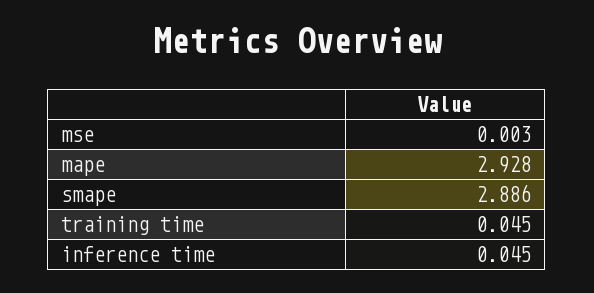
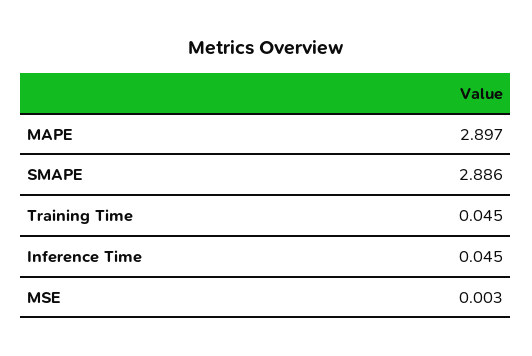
  {
    "mse": 0.003,
-   "mape": 2.928,
+   "mape": 2.897,
    "smape": 2.886,
    "training time": 0.045,
    "inference time": 0.045
  }

